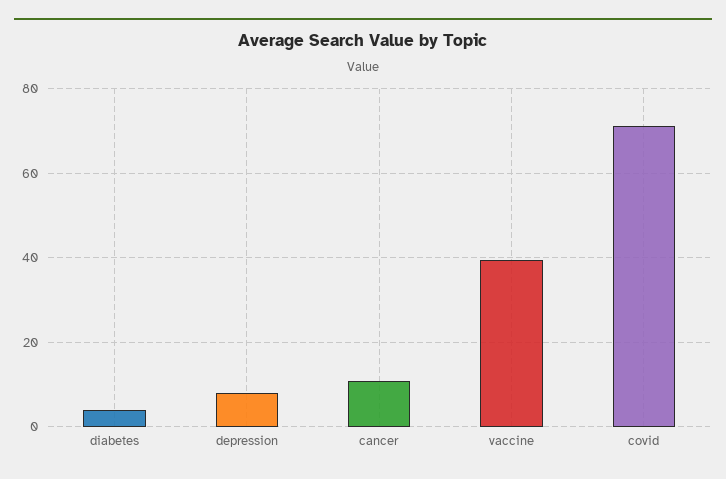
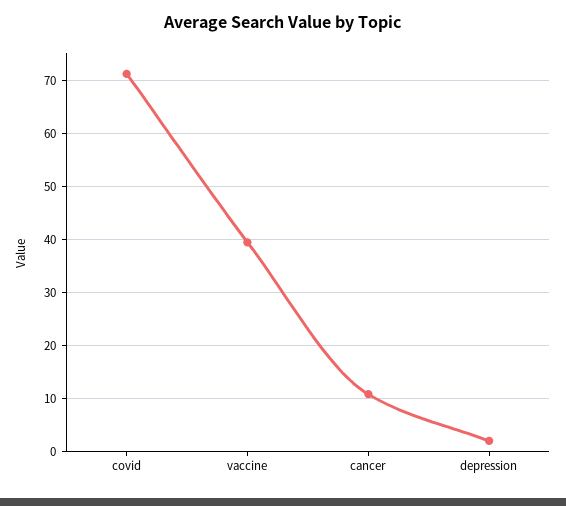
  {
-   "diabetes": 4,
-   "depression": 8,
+   "depression": 2,
    "cancer": 10,
    "vaccine": 40,
    "covid": 72
  }

